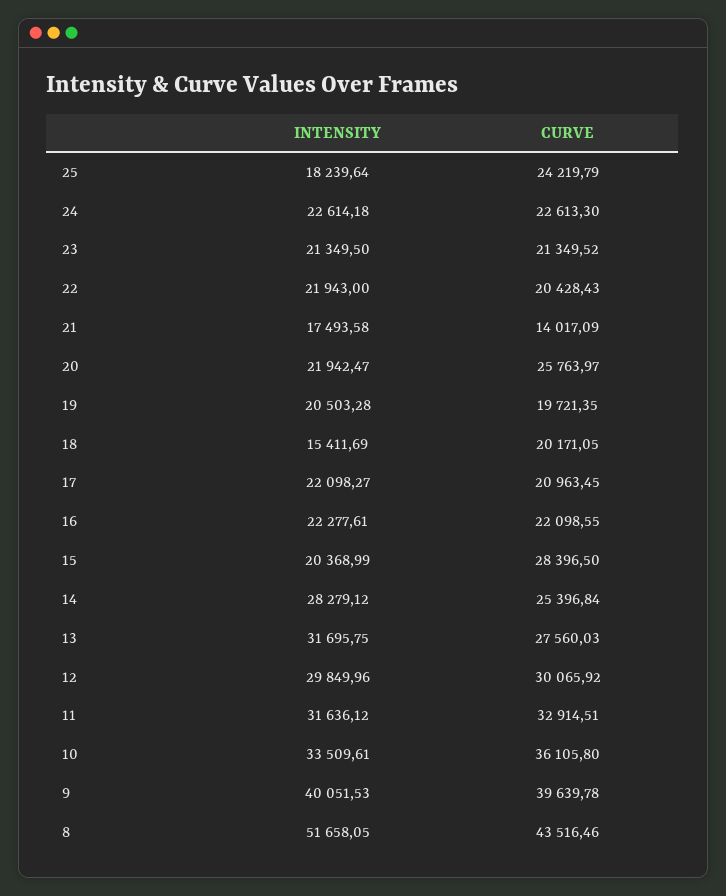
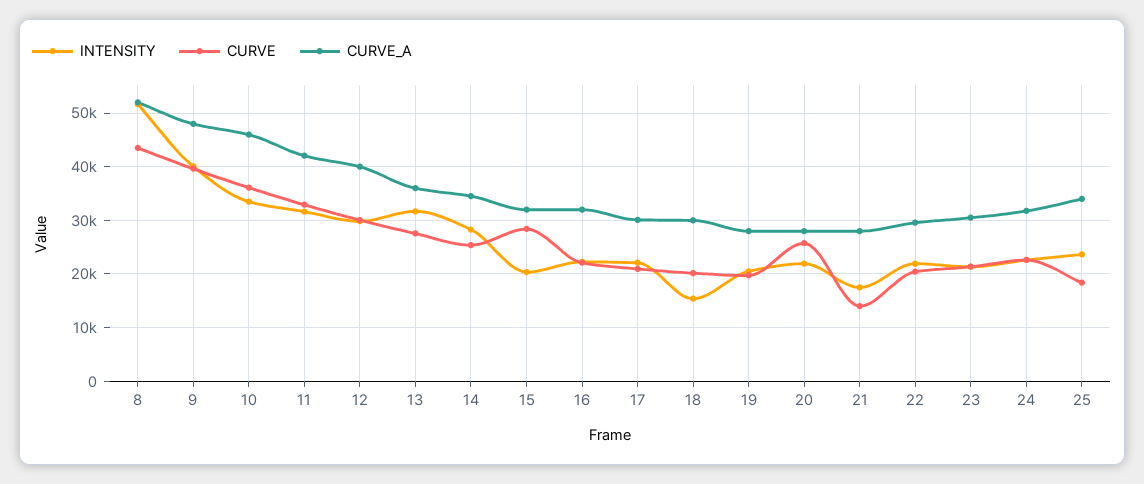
  {
    "INTENSITY": {
-     "25": 18239.64,
+     "25": 24000,
      "24": 22614.18,
      "23": 21349.5,
      "22": 21943,
      "21": 17493.58,
      "20": 21942.47,
      "19": 20503.28,
      "18": 15411.69,
      "17": 22098.27,
      "16": 22277.61,
      "15": 20368.99,
      "14": 28279.12,
      "13": 31695.75,
      "12": 29849.96,
      "11": 31636.12,
      "10": 33509.61,
      "9": 40051.53,
      "8": 51658.05
    },
    "CURVE": {
-     "25": 24219.79,
+     "25": 18000,
      "24": 22613.3,
      "23": 21349.52,
      "22": 20428.43,
      "21": 14017.09,
      "20": 25763.97,
      "19": 19721.35,
      "18": 20171.05,
      "17": 20963.45,
      "16": 22098.55,
      "15": 28396.5,
      "14": 25396.84,
      "13": 27560.03,
      "12": 30065.92,
      "11": 32914.51,
      "10": 36105.8,
      "9": 39639.78,
      "8": 43516.46
-   }
+   },
+   "CURVE_A": {
+     "8": 52000,
+     "9": 48000,
+     "10": 46000,
+     "11": 42000,
+     "12": 40000,
+     "13": 36000,
+     "14": 34000,
+     "15": 32000,
+     "16": 32000,
+     "17": 30000,
+     "18": 30000,
+     "19": 28000,
+     "20": 28000,
+     "21": 28000,
+     "22": 30000,
+     "23": 30000,
+     "24": 32000,
+     "25": 34000
+   }
  }

